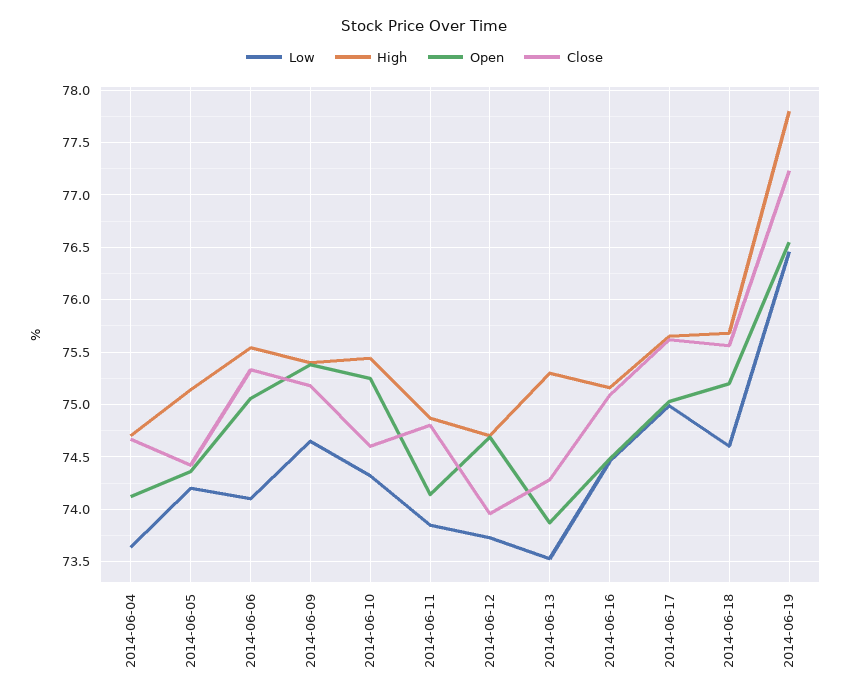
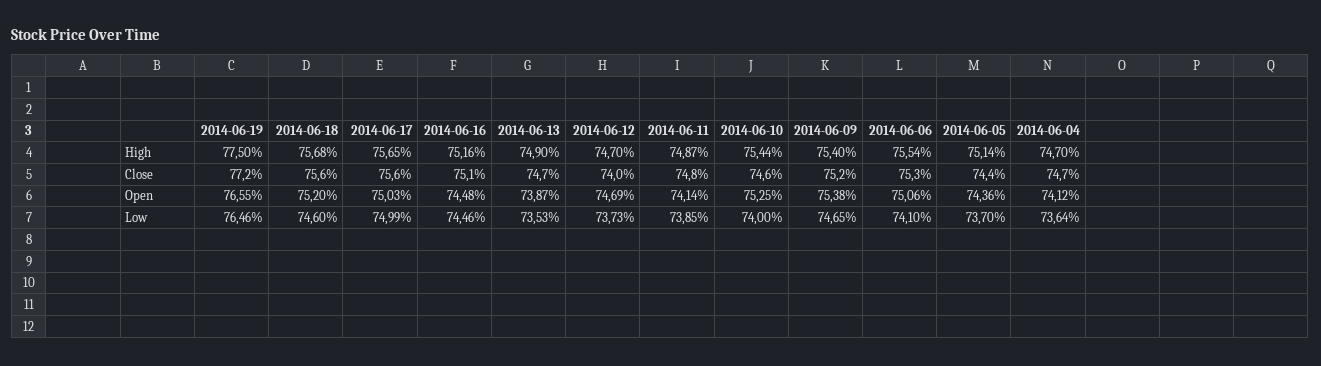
  {
    "Low": {
      "2014-06-04": 73.64,
-     "2014-06-05": 74.2,
+     "2014-06-05": 73.7,
      "2014-06-06": 74.1,
      "2014-06-09": 74.65,
-     "2014-06-10": 74.3,
+     "2014-06-10": 74,
      "2014-06-11": 73.85,
      "2014-06-12": 73.73,
      "2014-06-13": 73.53,
      "2014-06-16": 74.46,
      "2014-06-17": 74.99,
      "2014-06-18": 74.6,
      "2014-06-19": 76.46
    },
    "High": {
      "2014-06-04": 74.7,
      "2014-06-05": 75.14,
      "2014-06-06": 75.54,
      "2014-06-09": 75.4,
      "2014-06-10": 75.44,
      "2014-06-11": 74.87,
      "2014-06-12": 74.7,
-     "2014-06-13": 75.3,
+     "2014-06-13": 74.9,
      "2014-06-16": 75.16,
      "2014-06-17": 75.65,
      "2014-06-18": 75.68,
-     "2014-06-19": 77.8
+     "2014-06-19": 77.5
    },
    "Open": {
      "2014-06-04": 74.12,
      "2014-06-05": 74.36,
      "2014-06-06": 75.06,
      "2014-06-09": 75.38,
      "2014-06-10": 75.25,
      "2014-06-11": 74.14,
      "2014-06-12": 74.69,
      "2014-06-13": 73.87,
      "2014-06-16": 74.48,
      "2014-06-17": 75.03,
      "2014-06-18": 75.2,
      "2014-06-19": 76.55
    },
    "Close": {
      "2014-06-04": 74.7,
      "2014-06-05": 74.4,
      "2014-06-06": 75.3,
      "2014-06-09": 75.2,
      "2014-06-10": 74.6,
      "2014-06-11": 74.8,
      "2014-06-12": 74,
-     "2014-06-13": 74.3,
+     "2014-06-13": 74.7,
      "2014-06-16": 75.1,
      "2014-06-17": 75.6,
      "2014-06-18": 75.6,
      "2014-06-19": 77.2
    }
  }

